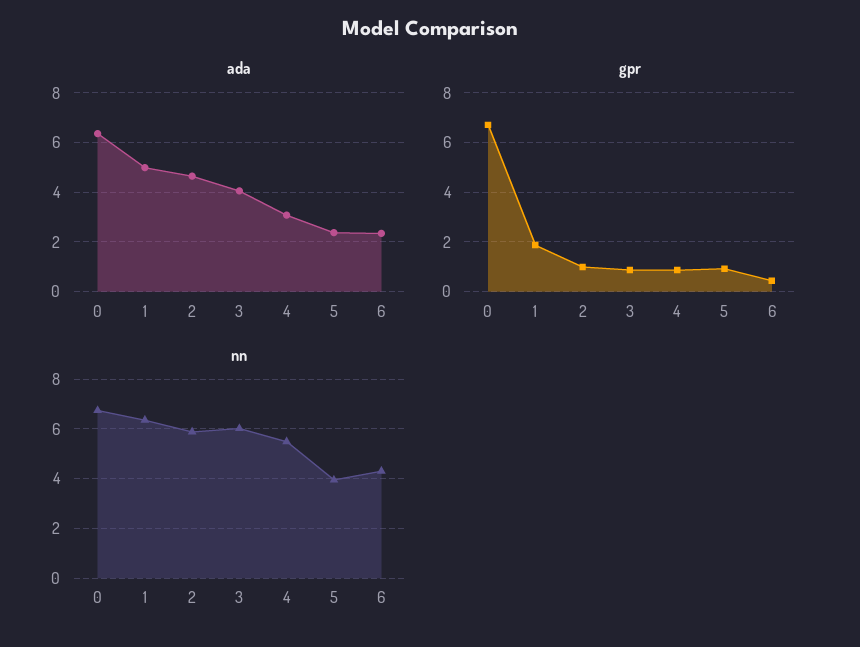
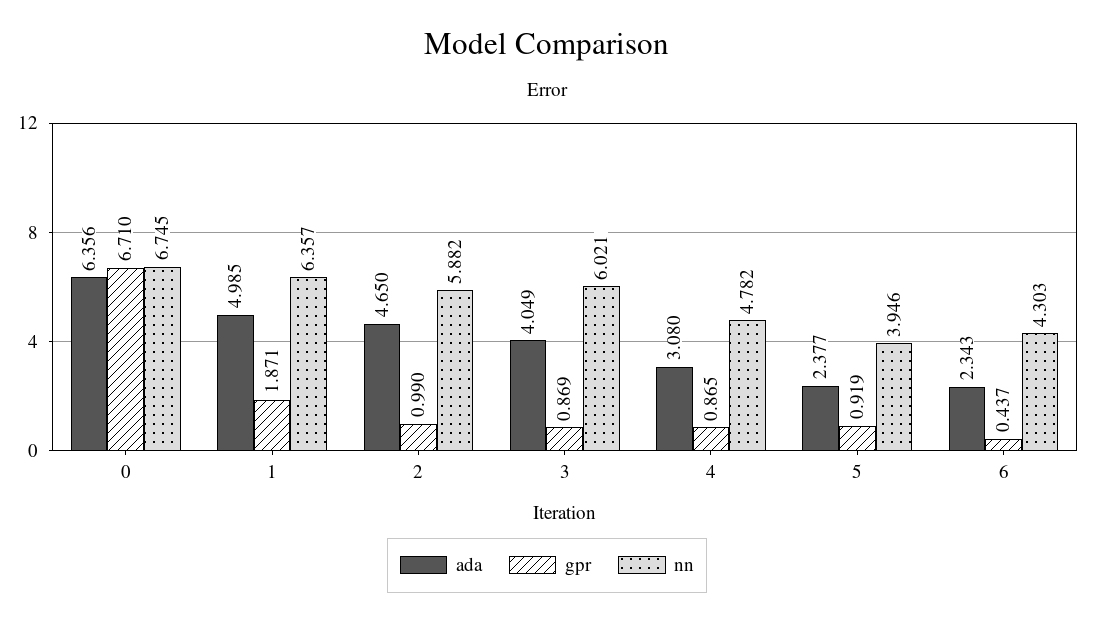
  {
    "ada": {
      "0": 6.356,
      "1": 4.985,
      "2": 4.65,
      "3": 4.049,
      "4": 3.08,
      "5": 2.377,
      "6": 2.343
    },
    "gpr": {
      "0": 6.71,
      "1": 1.871,
      "2": 0.99,
      "3": 0.869,
      "4": 0.865,
      "5": 0.919,
      "6": 0.437
    },
    "nn": {
      "0": 6.745,
      "1": 6.357,
      "2": 5.882,
      "3": 6.021,
-     "4": 5.5,
+     "4": 4.782,
      "5": 3.946,
      "6": 4.303
    }
  }

